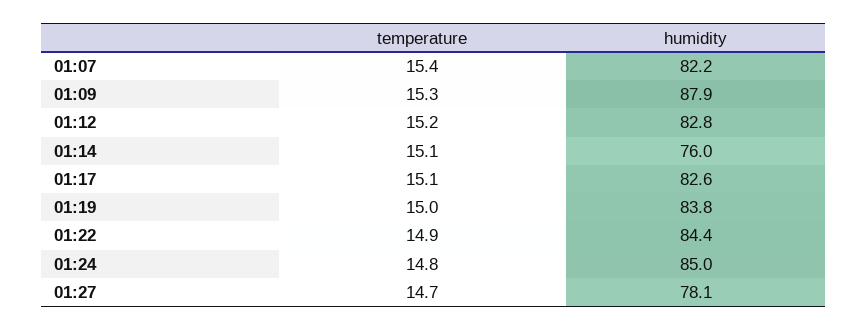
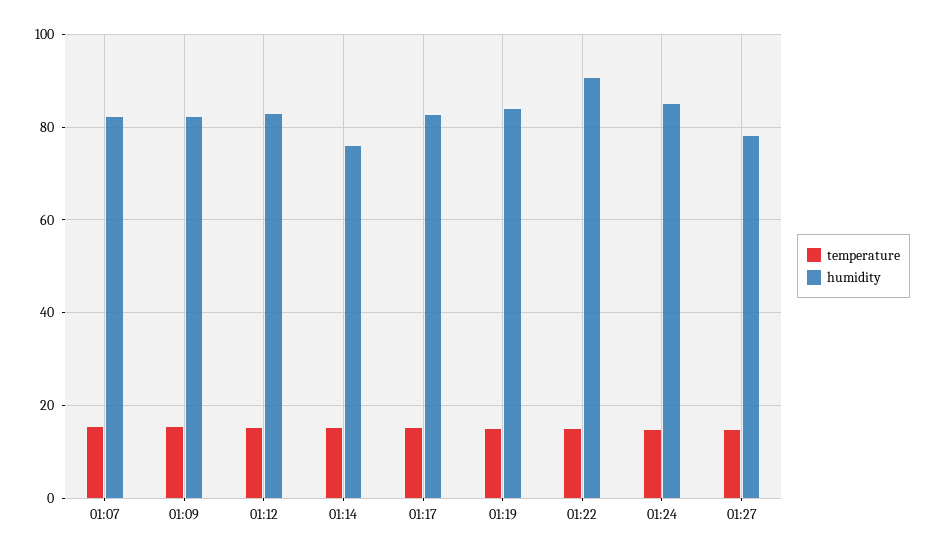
  {
    "temperature": {
      "01:07": 15.4,
      "01:09": 15.3,
      "01:12": 15.2,
      "01:14": 15.1,
      "01:17": 15.1,
      "01:19": 15,
      "01:22": 14.9,
      "01:24": 14.8,
      "01:27": 14.7
    },
    "humidity": {
      "01:07": 82.2,
-     "01:09": 87.9,
+     "01:09": 82,
      "01:12": 82.8,
      "01:14": 76,
      "01:17": 82.6,
      "01:19": 83.8,
-     "01:22": 84.4,
+     "01:22": 90,
      "01:24": 85,
      "01:27": 78.1
    }
  }

